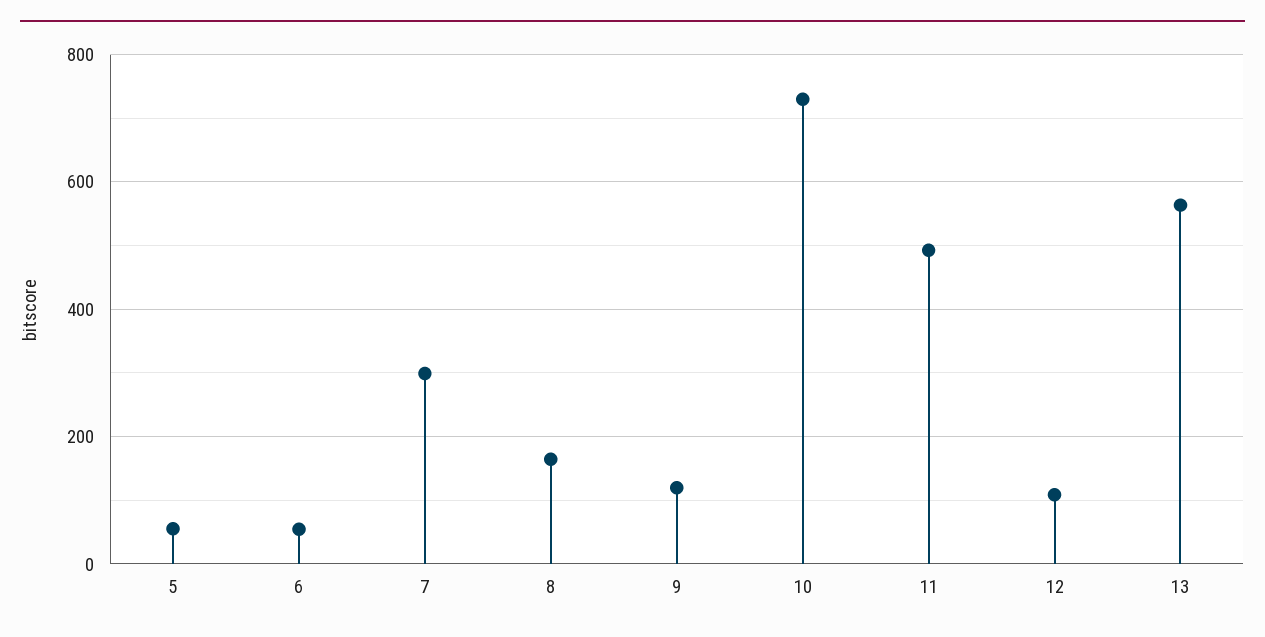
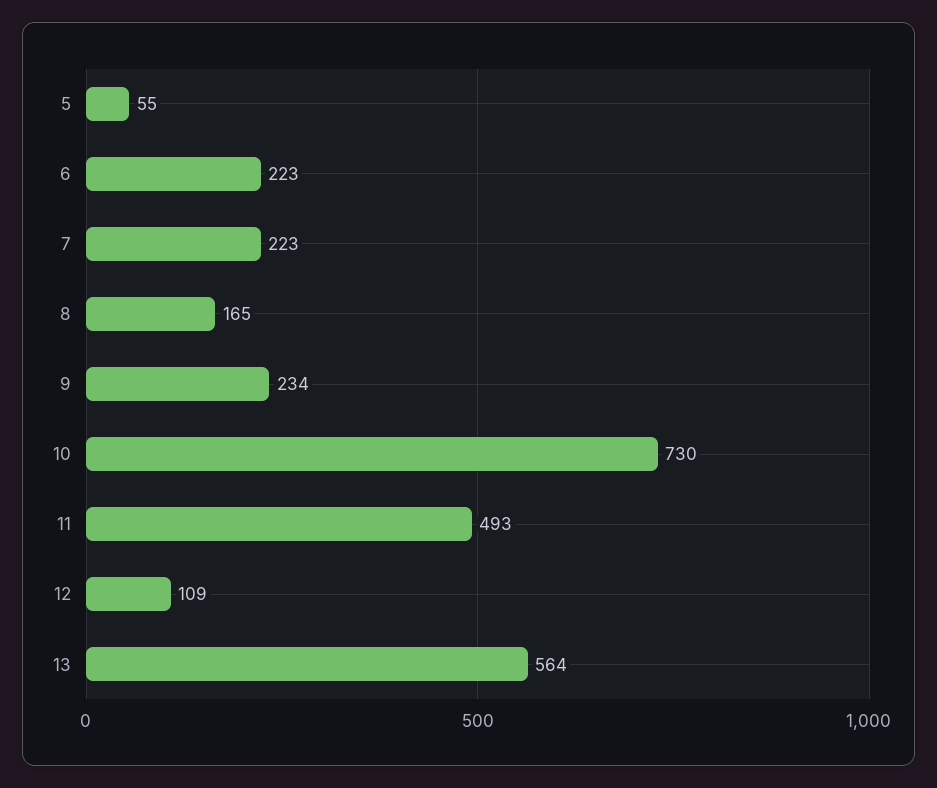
  {
    "5": 55,
-   "6": 60,
+   "6": 223,
-   "7": 300,
+   "7": 223,
    "8": 165,
-   "9": 120,
+   "9": 234,
    "10": 730,
    "11": 493,
    "12": 109,
    "13": 564
  }

